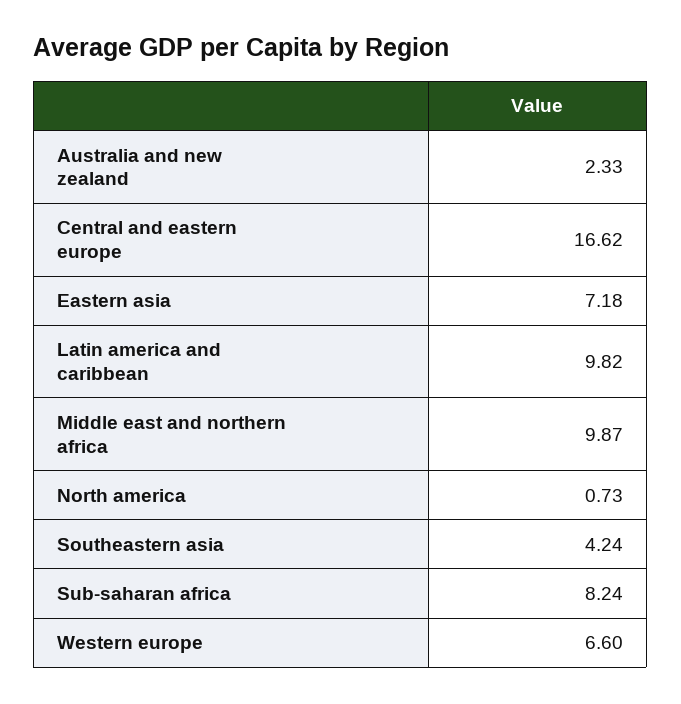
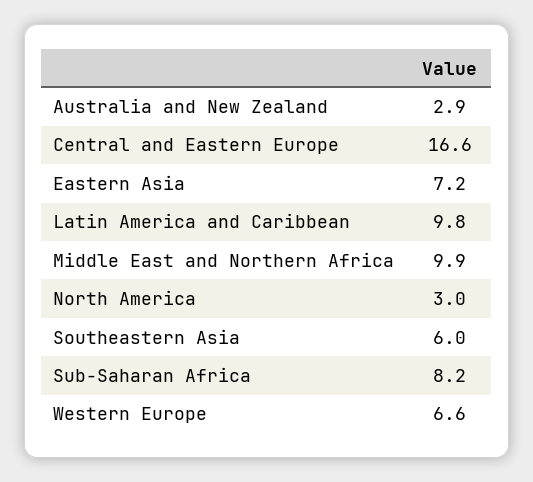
  {
-   "Australia and new zealand": 2.33,
+   "Australia and new zealand": 2.9,
    "Central and eastern europe": 16.62,
    "Eastern asia": 7.18,
    "Latin america and caribbean": 9.82,
    "Middle east and northern africa": 9.87,
-   "North america": 0.73,
+   "North america": 3,
-   "Southeastern asia": 4.24,
+   "Southeastern asia": 6,
    "Sub-saharan africa": 8.24,
    "Western europe": 6.6
  }

